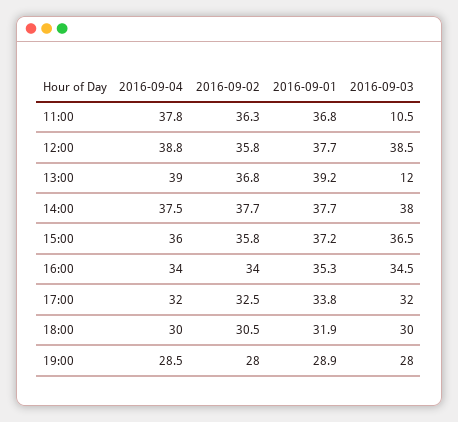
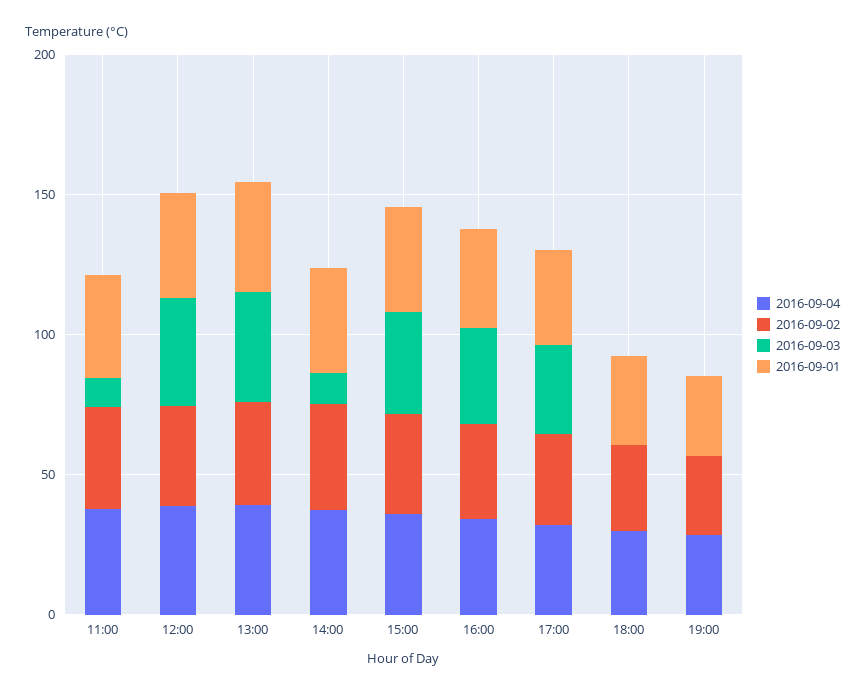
  {
    "2016-09-04": {
      "11:00": 37.8,
      "12:00": 38.8,
      "13:00": 39,
      "14:00": 37.5,
      "15:00": 36,
      "16:00": 34,
      "17:00": 32,
      "18:00": 30,
      "19:00": 28.5
    },
    "2016-09-02": {
      "11:00": 36.3,
      "12:00": 35.8,
      "13:00": 36.8,
      "14:00": 37.7,
      "15:00": 35.8,
      "16:00": 34,
      "17:00": 32.5,
      "18:00": 30.5,
      "19:00": 28
    },
    "2016-09-01": {
      "11:00": 36.8,
      "12:00": 37.7,
      "13:00": 39.2,
      "14:00": 37.7,
      "15:00": 37.2,
      "16:00": 35.3,
      "17:00": 33.8,
      "18:00": 31.9,
      "19:00": 28.9
    },
    "2016-09-03": {
      "11:00": 10.5,
      "12:00": 38.5,
-     "13:00": 12,
+     "13:00": 40,
-     "14:00": 38,
+     "14:00": 10,
      "15:00": 36.5,
      "16:00": 34.5,
      "17:00": 32,
-     "18:00": 30,
+     "18:00": 0,
-     "19:00": 28
+     "19:00": 0
    }
  }

